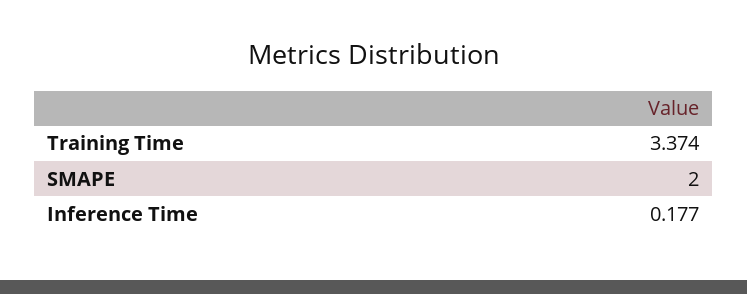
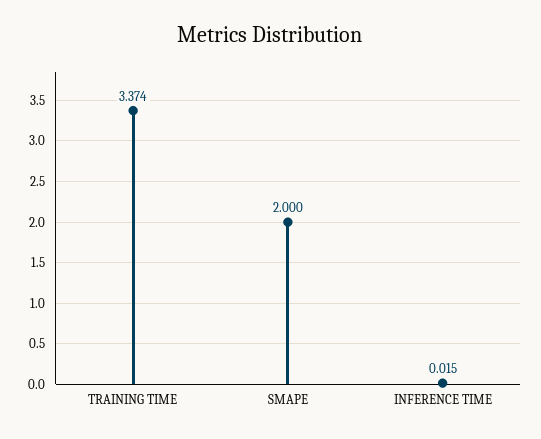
  {
    "Training Time": 3.374,
    "SMAPE": 2,
-   "Inference Time": 0.177
+   "Inference Time": 0.015
  }

